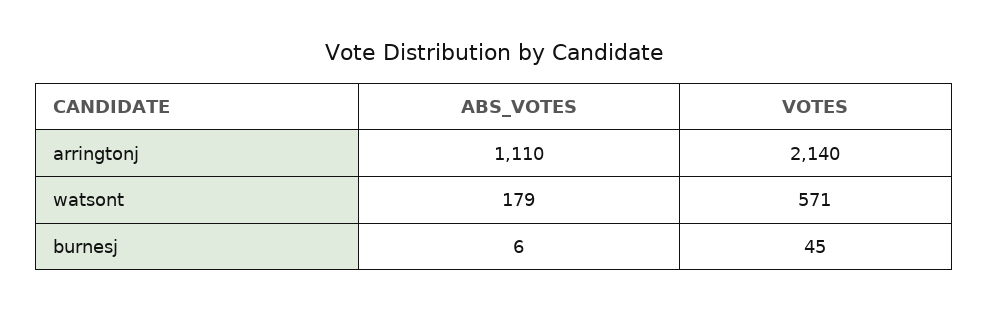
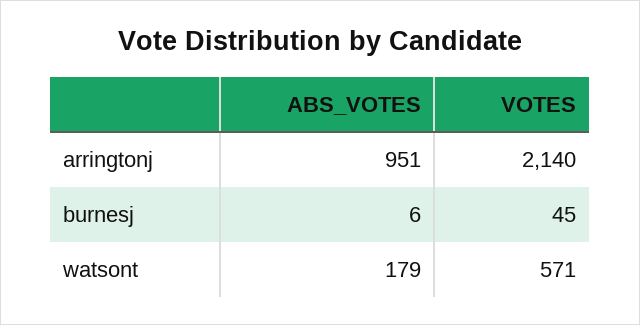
  {
    "ABS_VOTES": {
-     "arringtonj": 1110,
+     "arringtonj": 951,
      "watsont": 179,
      "burnesj": 6
    },
    "VOTES": {
      "arringtonj": 2140,
      "watsont": 571,
      "burnesj": 45
    }
  }

